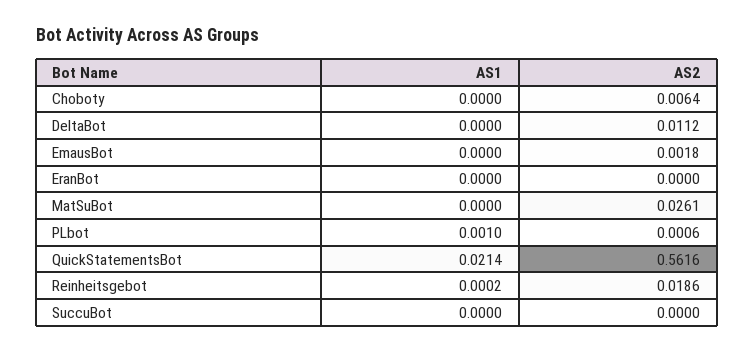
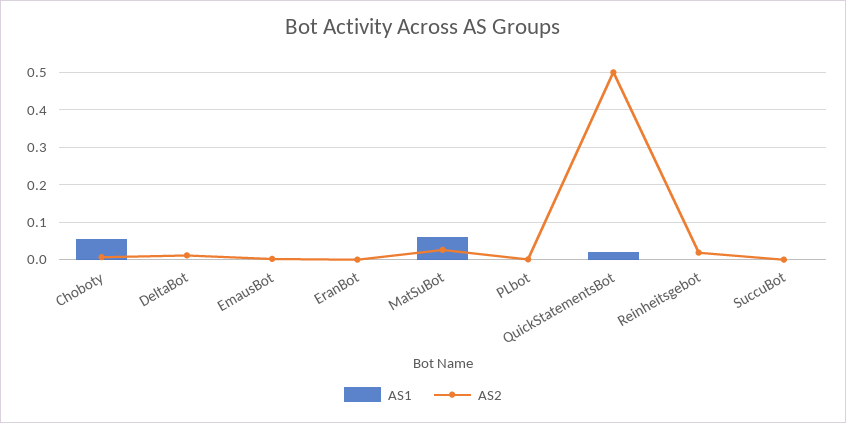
  {
    "AS1": {
-     "Choboty": 0,
+     "Choboty": 0.06,
      "DeltaBot": 0,
      "EmausBot": 0,
      "EranBot": 0,
-     "MatSuBot": 0,
+     "MatSuBot": 0.06,
      "PLbot": 0.001,
      "QuickStatementsBot": 0.0214,
      "Reinheitsgebot": 0.0002,
      "SuccuBot": 0
    },
    "AS2": {
      "Choboty": 0.0064,
      "DeltaBot": 0.0112,
      "EmausBot": 0.0018,
      "EranBot": 0,
      "MatSuBot": 0.0261,
      "PLbot": 0.0006,
-     "QuickStatementsBot": 0.5616,
+     "QuickStatementsBot": 0.5,
      "Reinheitsgebot": 0.0186,
      "SuccuBot": 0
    }
  }

